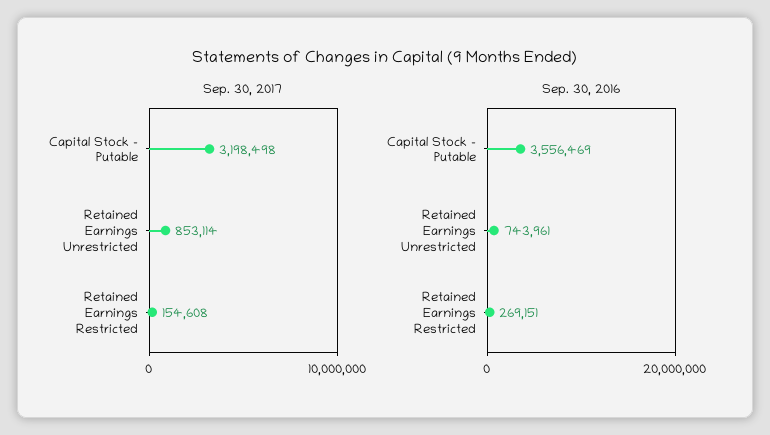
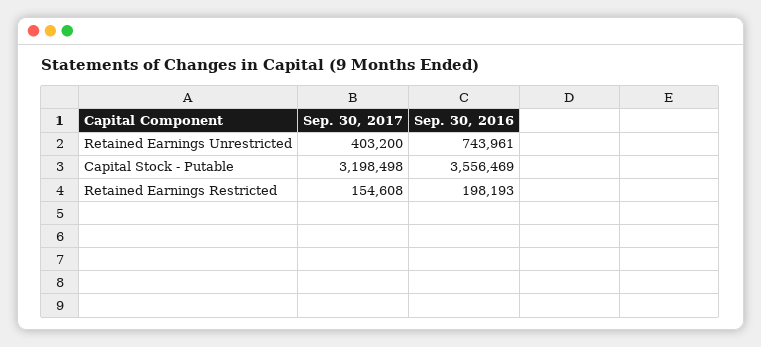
  {
    "Sep. 30, 2017": {
      "Capital Stock - Putable": 3198498,
-     "Retained Earnings Unrestricted": 853114,
+     "Retained Earnings Unrestricted": 403200,
      "Retained Earnings Restricted": 154608
    },
    "Sep. 30, 2016": {
      "Capital Stock - Putable": 3556469,
      "Retained Earnings Unrestricted": 743961,
-     "Retained Earnings Restricted": 269151
+     "Retained Earnings Restricted": 198193
    }
  }

